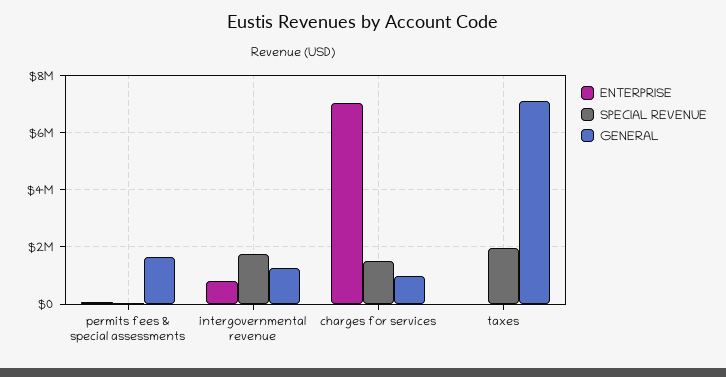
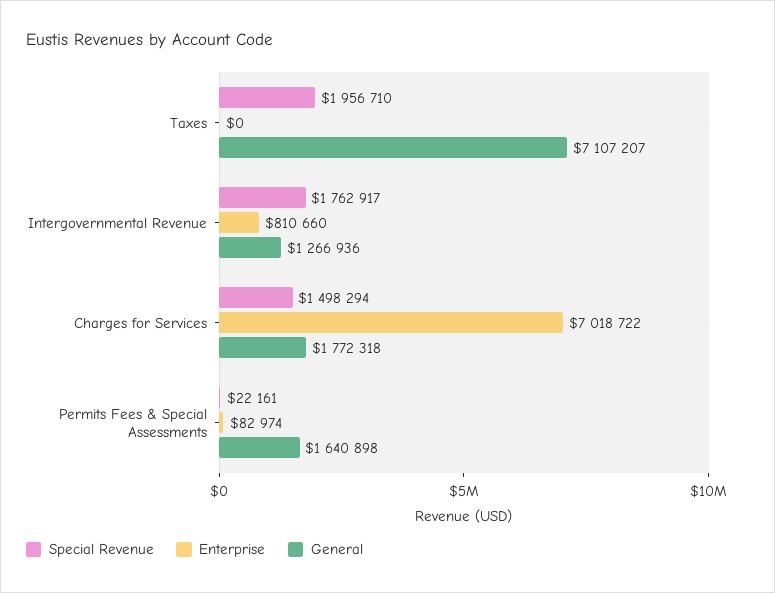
  {
    "ENTERPRISE": {
      "permits fees & special assessments": 82974,
      "intergovernmental revenue": 810660,
      "charges for services": 7018722,
      "taxes": 0
    },
    "SPECIAL REVENUE": {
      "permits fees & special assessments": 22161,
      "intergovernmental revenue": 1762917,
      "charges for services": 1498294,
      "taxes": 1956710
    },
    "GENERAL": {
      "permits fees & special assessments": 1640898,
      "intergovernmental revenue": 1266936,
-     "charges for services": 1000000,
+     "charges for services": 1772318,
      "taxes": 7107207
    }
  }

